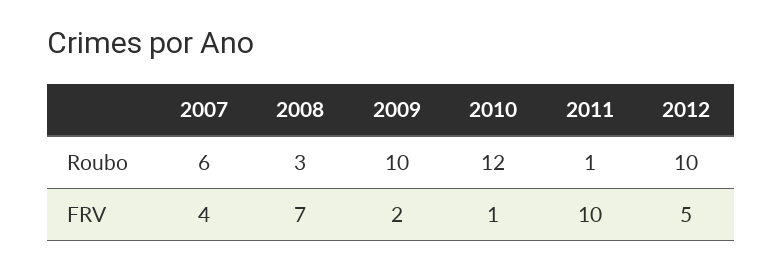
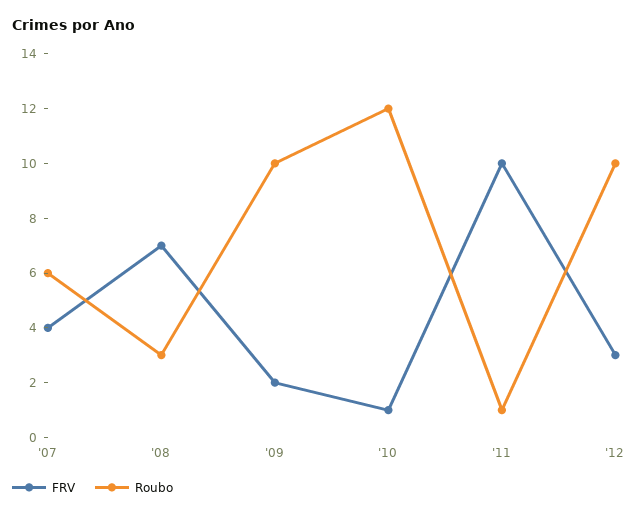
  {
    "Roubo": {
      "2007": 6,
      "2008": 3,
      "2009": 10,
      "2010": 12,
      "2011": 1,
      "2012": 10
    },
    "FRV": {
      "2007": 4,
      "2008": 7,
      "2009": 2,
      "2010": 1,
      "2011": 10,
-     "2012": 5
+     "2012": 3
    }
  }

